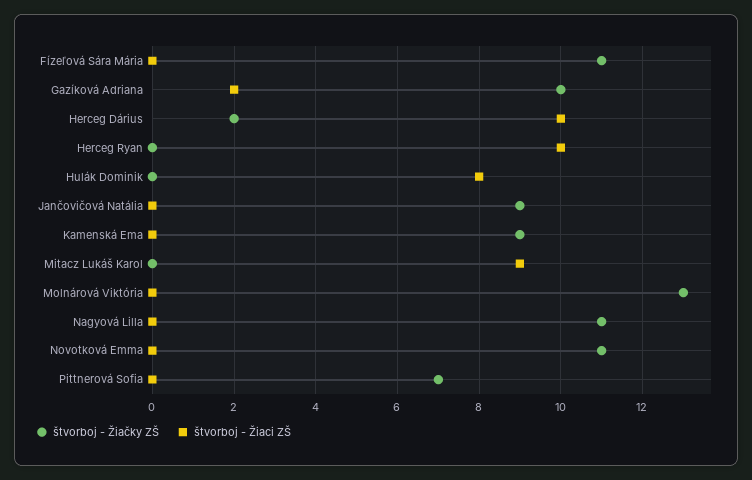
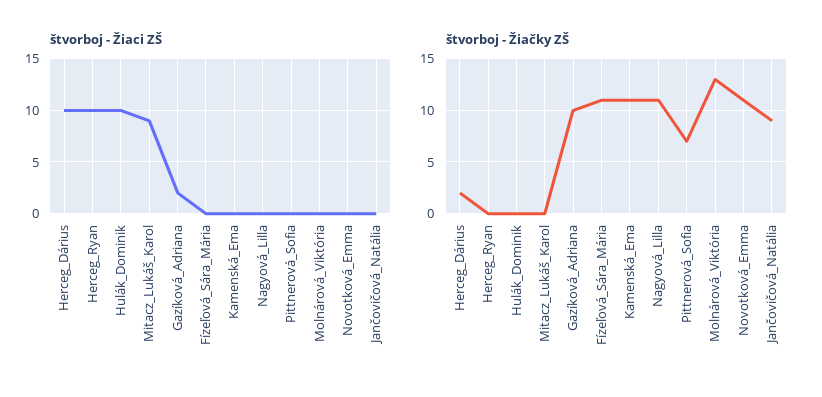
  {
    "štvorboj - Žiačky ZŠ": {
      "Fízeľová Sára Mária": 11,
      "Gazíková Adriana": 10,
      "Herceg Dárius": 2,
      "Herceg Ryan": 0,
      "Hulák Dominik": 0,
      "Jančovičová Natália": 9,
-     "Kamenská Ema": 9,
+     "Kamenská Ema": 11,
      "Mitacz Lukáš Karol": 0,
      "Molnárová Viktória": 13,
      "Nagyová Lilla": 11,
      "Novotková Emma": 11,
      "Pittnerová Sofia": 7
    },
    "štvorboj - Žiaci ZŠ": {
      "Fízeľová Sára Mária": 0,
      "Gazíková Adriana": 2,
      "Herceg Dárius": 10,
      "Herceg Ryan": 10,
-     "Hulák Dominik": 8,
+     "Hulák Dominik": 10,
      "Jančovičová Natália": 0,
      "Kamenská Ema": 0,
      "Mitacz Lukáš Karol": 9,
      "Molnárová Viktória": 0,
      "Nagyová Lilla": 0,
      "Novotková Emma": 0,
      "Pittnerová Sofia": 0
    }
  }

